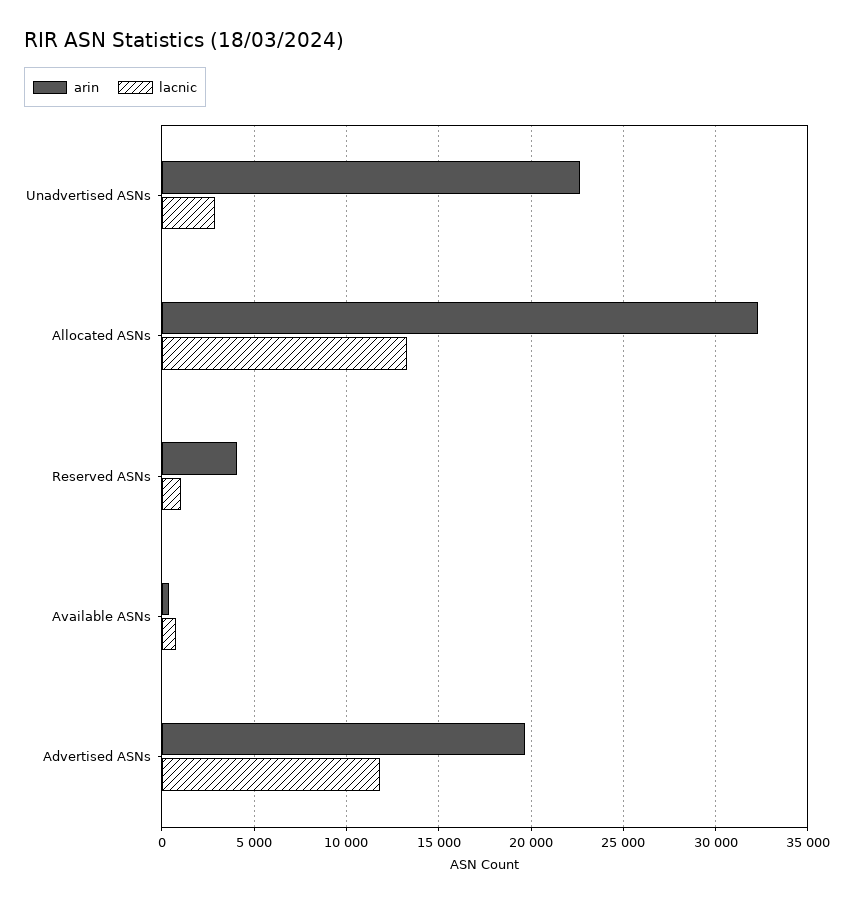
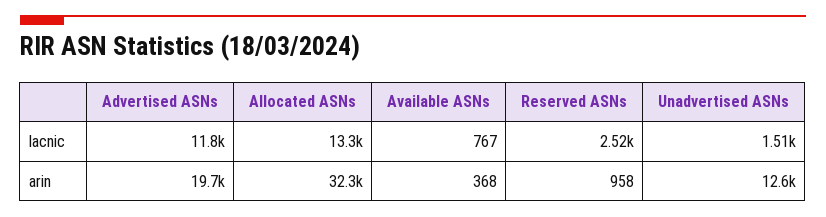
  {
    "arin": {
-     "Unadvertised ASNs": 22500,
+     "Unadvertised ASNs": 12600,
      "Allocated ASNs": 32300,
-     "Reserved ASNs": 4000,
+     "Reserved ASNs": 958,
      "Available ASNs": 368,
      "Advertised ASNs": 19700
    },
    "lacnic": {
-     "Unadvertised ASNs": 3000,
+     "Unadvertised ASNs": 1510,
      "Allocated ASNs": 13300,
-     "Reserved ASNs": 1000,
+     "Reserved ASNs": 2520,
      "Available ASNs": 767,
      "Advertised ASNs": 11800
    }
  }

